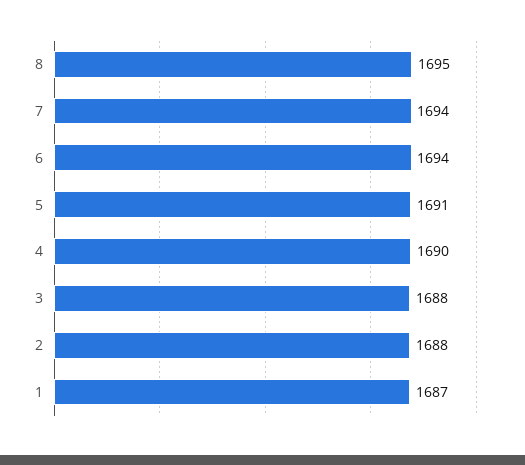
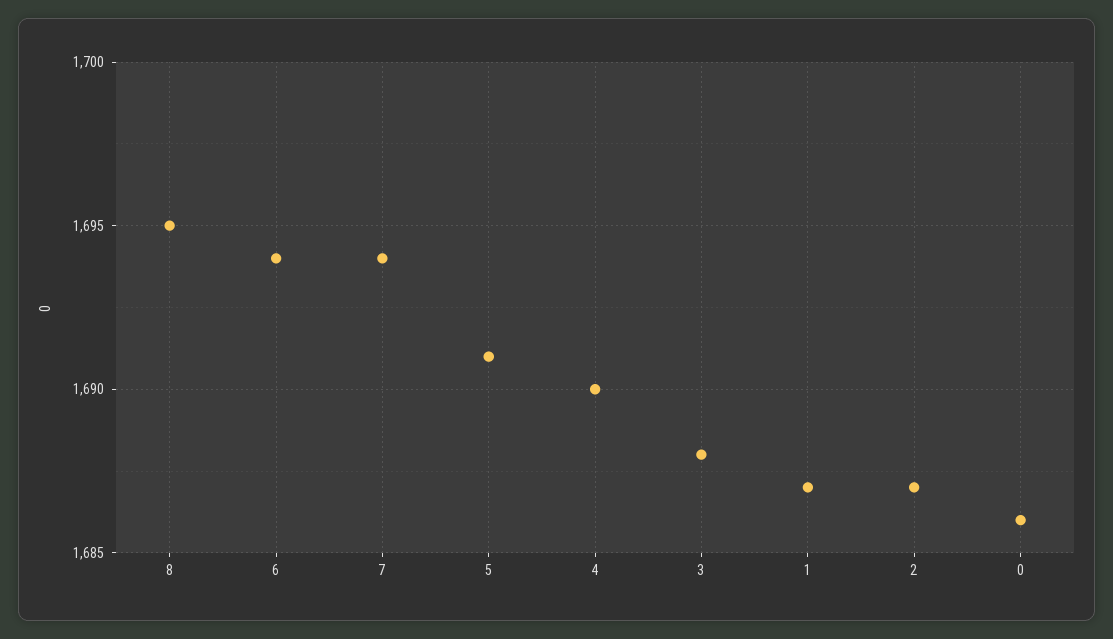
  {
    "8": 1695,
    "7": 1694,
    "6": 1694,
    "5": 1691,
    "4": 1690,
    "3": 1688,
-   "2": 1688,
+   "2": 1687,
-   "1": 1687
+   "1": 1687,
+   "0": 1686
  }

